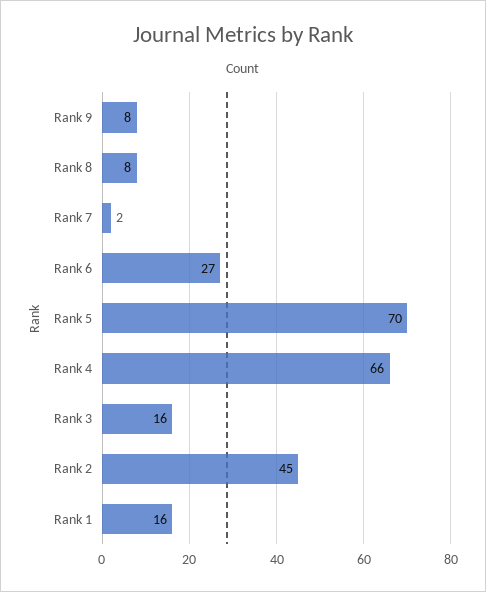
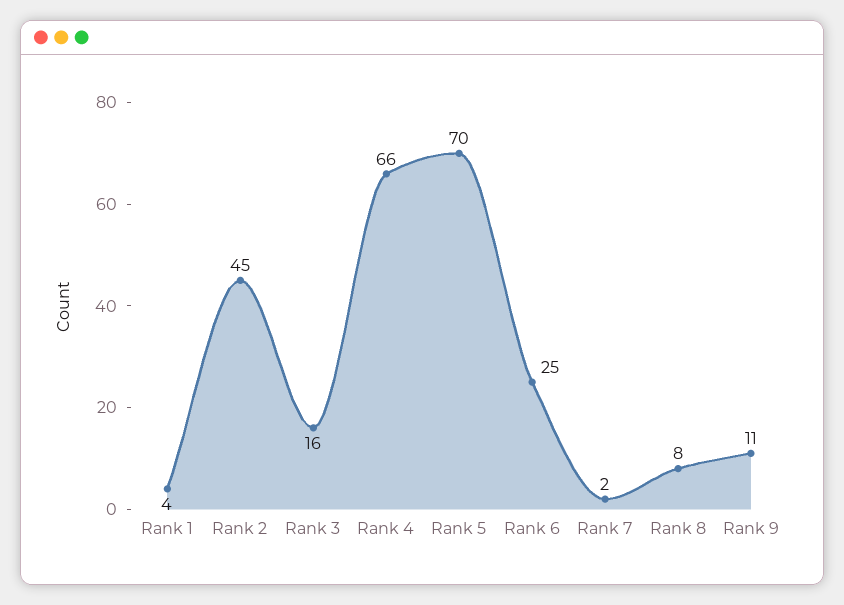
  {
-   "Rank 9": 8,
+   "Rank 9": 11,
    "Rank 8": 8,
    "Rank 7": 2,
-   "Rank 6": 27,
+   "Rank 6": 25,
    "Rank 5": 70,
    "Rank 4": 66,
    "Rank 3": 16,
    "Rank 2": 45,
-   "Rank 1": 16
+   "Rank 1": 4
  }

